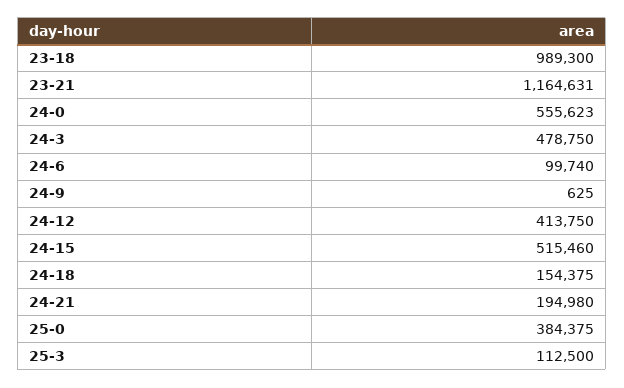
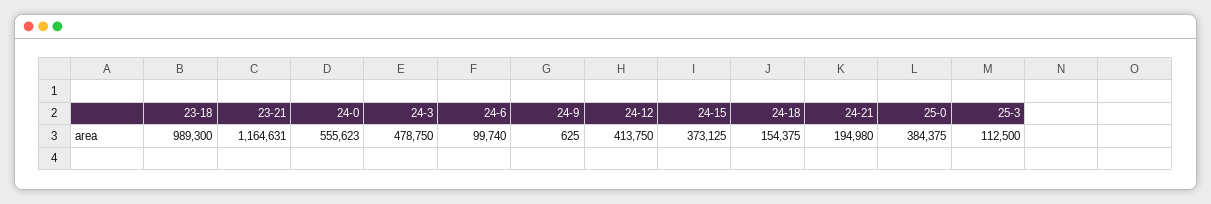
  {
    "23-18": 989300,
    "23-21": 1164631,
    "24-0": 555623,
    "24-3": 478750,
    "24-6": 99740,
    "24-9": 625,
    "24-12": 413750,
-   "24-15": 515460,
+   "24-15": 373125,
    "24-18": 154375,
    "24-21": 194980,
    "25-0": 384375,
    "25-3": 112500
  }

